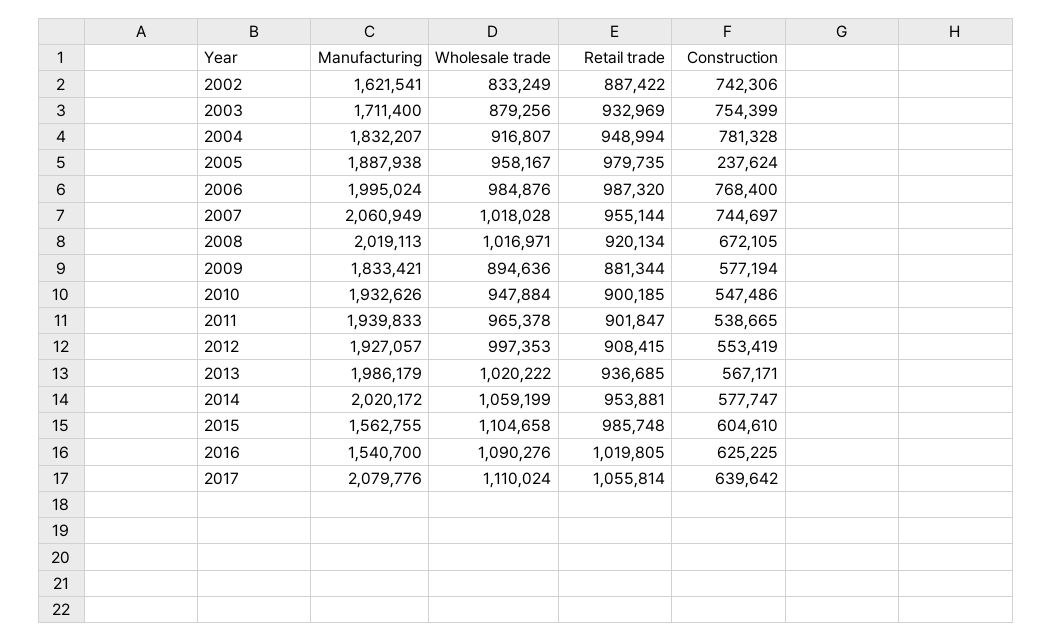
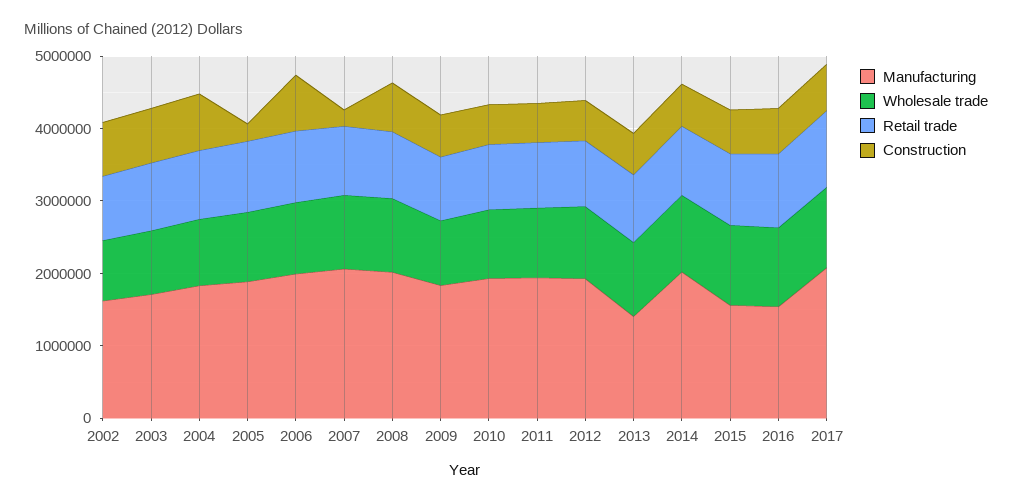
  {
    "Manufacturing": {
      "2002": 1621541,
      "2003": 1711400,
      "2004": 1832207,
      "2005": 1887938,
      "2006": 1995024,
      "2007": 2060949,
      "2008": 2019113,
      "2009": 1833421,
      "2010": 1932626,
      "2011": 1939833,
      "2012": 1927057,
-     "2013": 1986179,
+     "2013": 1400000,
      "2014": 2020172,
      "2015": 1562755,
      "2016": 1540700,
      "2017": 2079776
    },
    "Wholesale trade": {
      "2002": 833249,
      "2003": 879256,
      "2004": 916807,
      "2005": 958167,
      "2006": 984876,
      "2007": 1018028,
      "2008": 1016971,
      "2009": 894636,
      "2010": 947884,
      "2011": 965378,
      "2012": 997353,
      "2013": 1020222,
      "2014": 1059199,
      "2015": 1104658,
      "2016": 1090276,
      "2017": 1110024
    },
    "Retail trade": {
      "2002": 887422,
      "2003": 932969,
      "2004": 948994,
      "2005": 979735,
      "2006": 987320,
      "2007": 955144,
      "2008": 920134,
      "2009": 881344,
      "2010": 900185,
      "2011": 901847,
      "2012": 908415,
      "2013": 936685,
      "2014": 953881,
      "2015": 985748,
      "2016": 1019805,
      "2017": 1055814
    },
    "Construction": {
      "2002": 742306,
      "2003": 754399,
      "2004": 781328,
      "2005": 237624,
      "2006": 768400,
-     "2007": 744697,
+     "2007": 200000,
      "2008": 672105,
      "2009": 577194,
      "2010": 547486,
      "2011": 538665,
      "2012": 553419,
      "2013": 567171,
      "2014": 577747,
      "2015": 604610,
      "2016": 625225,
      "2017": 639642
    }
  }

